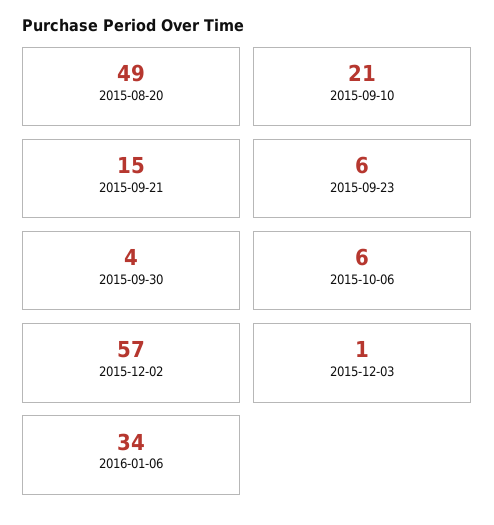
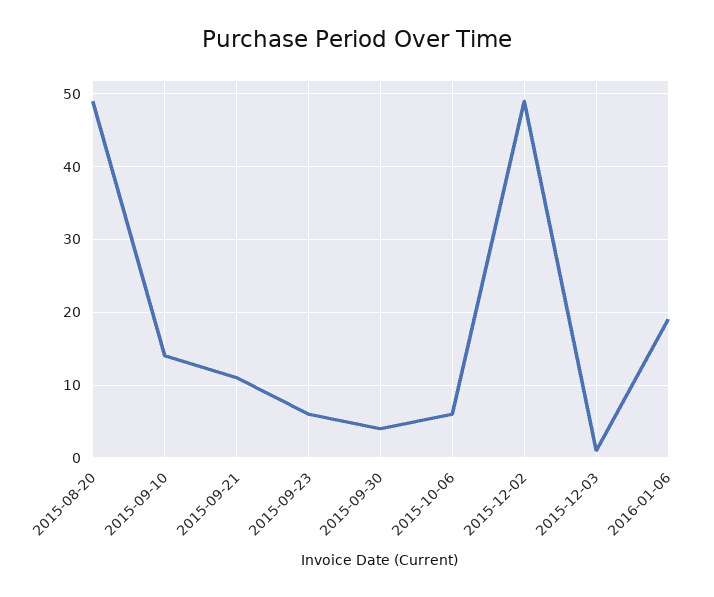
  {
    "2015-08-20": 49,
-   "2015-09-10": 21,
+   "2015-09-10": 14,
-   "2015-09-21": 15,
+   "2015-09-21": 11,
    "2015-09-23": 6,
    "2015-09-30": 4,
    "2015-10-06": 6,
-   "2015-12-02": 57,
+   "2015-12-02": 49,
    "2015-12-03": 1,
-   "2016-01-06": 34
+   "2016-01-06": 19
  }

